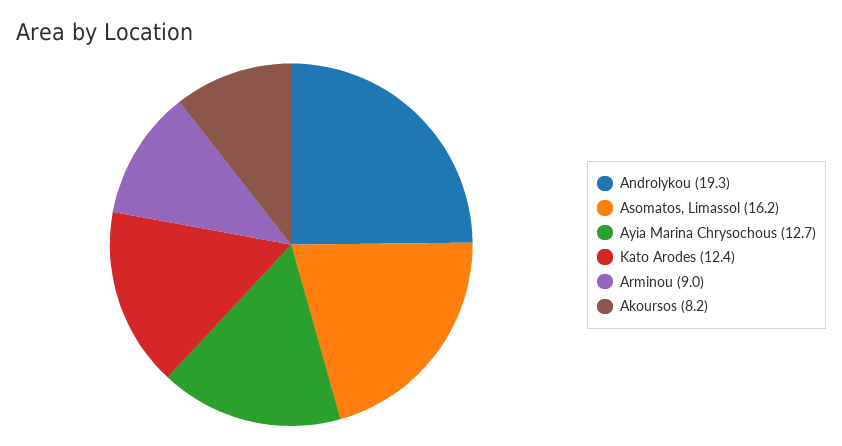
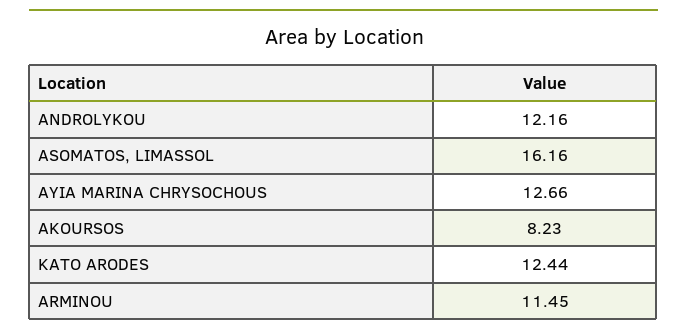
  {
-   "Androlykou": 19.3,
+   "Androlykou": 12.16,
    "Asomatos, Limassol": 16.16,
    "Ayia Marina Chrysochous": 12.66,
    "Kato Arodes": 12.44,
-   "Arminou": 9,
+   "Arminou": 11.45,
    "Akoursos": 8.23
  }

